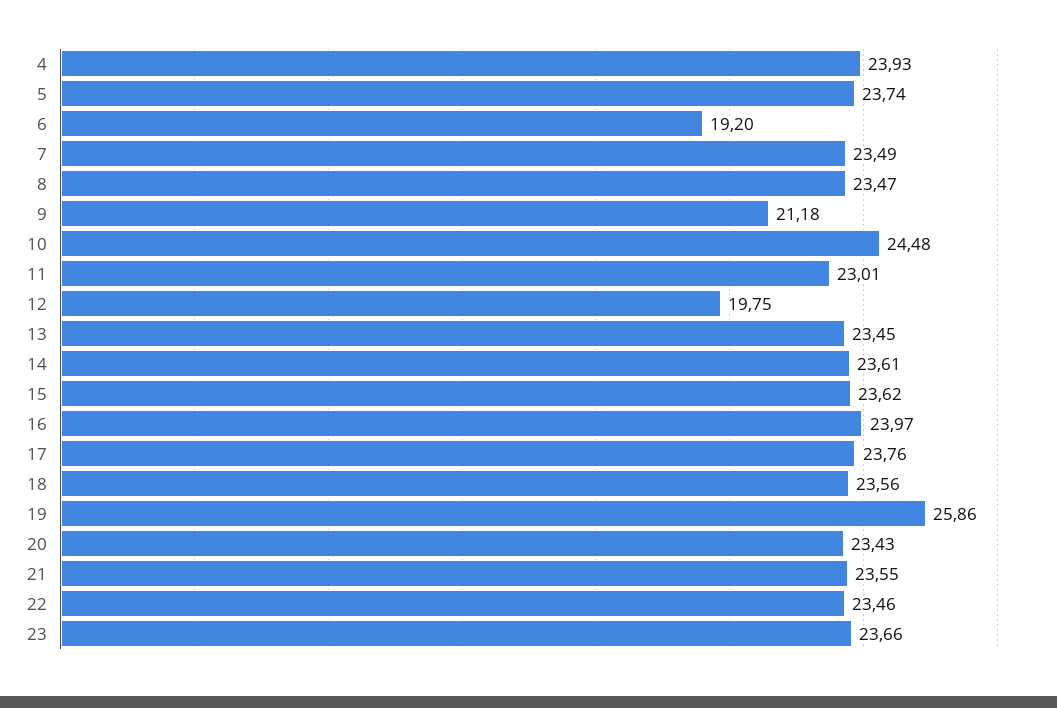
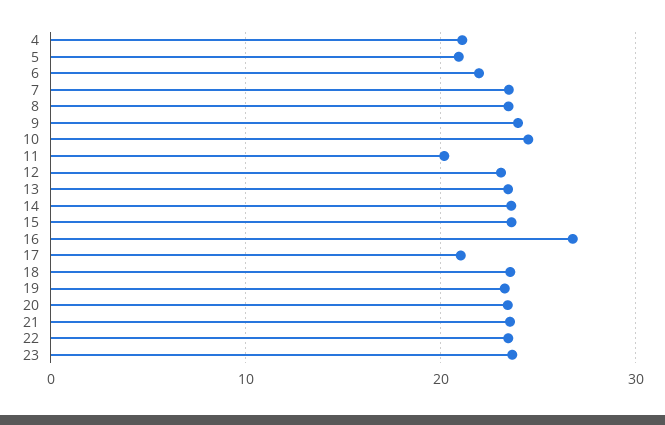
  {
-   "4": 23.93,
+   "4": 21,
-   "5": 23.74,
+   "5": 21,
-   "6": 19.2,
+   "6": 22,
    "7": 23.49,
    "8": 23.47,
-   "9": 21.18,
+   "9": 24,
    "10": 24.48,
-   "11": 23.01,
+   "11": 20,
-   "12": 19.75,
+   "12": 23,
    "13": 23.45,
    "14": 23.61,
    "15": 23.62,
-   "16": 23.97,
+   "16": 27,
-   "17": 23.76,
+   "17": 21,
    "18": 23.56,
-   "19": 25.86,
+   "19": 23,
    "20": 23.43,
    "21": 23.55,
    "22": 23.46,
    "23": 23.66
  }

